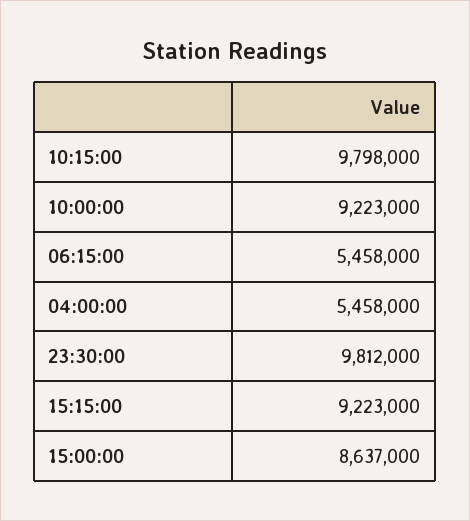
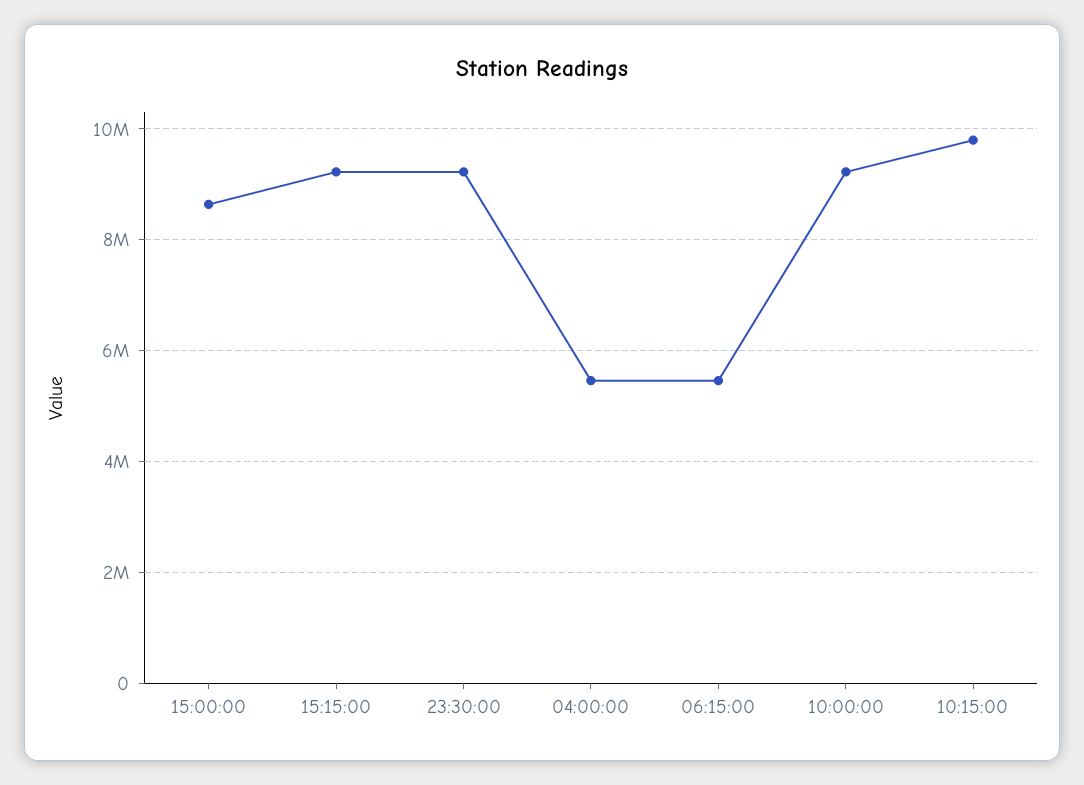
  {
    "10:15:00": 9798000,
    "10:00:00": 9223000,
    "06:15:00": 5458000,
    "04:00:00": 5458000,
-   "23:30:00": 9812000,
+   "23:30:00": 9200000,
    "15:15:00": 9223000,
    "15:00:00": 8637000
  }

